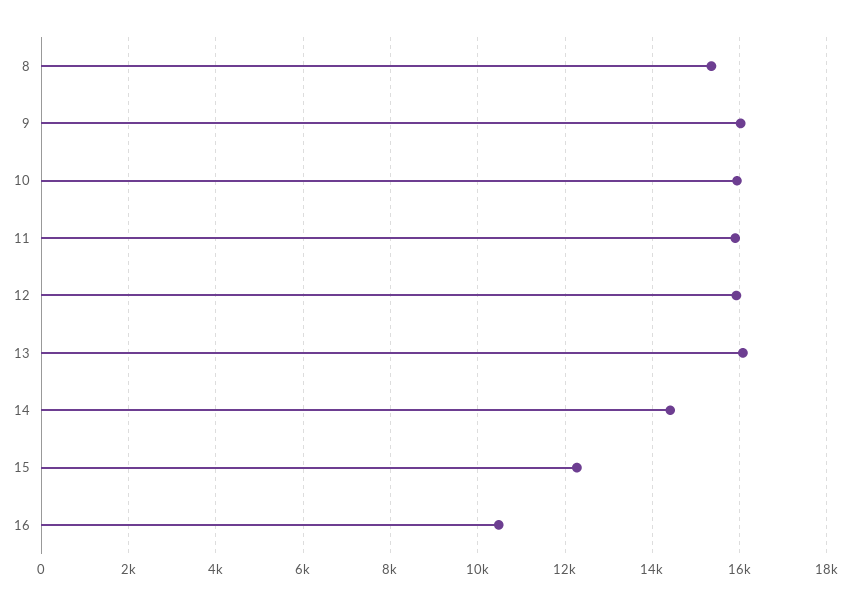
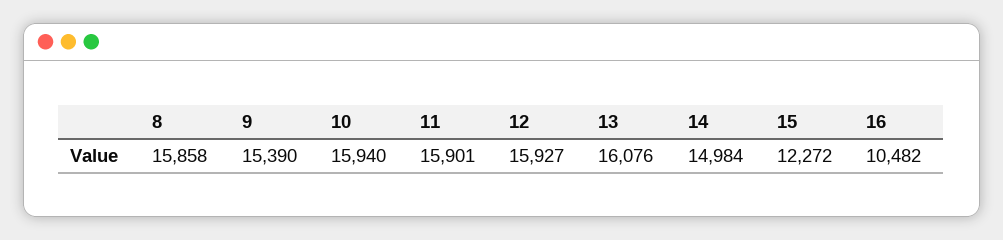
  {
-   "8": 15400,
+   "8": 15858,
-   "9": 16000,
+   "9": 15390,
    "10": 15940,
    "11": 15901,
    "12": 15927,
    "13": 16076,
-   "14": 14400,
+   "14": 14984,
    "15": 12272,
    "16": 10482
  }

